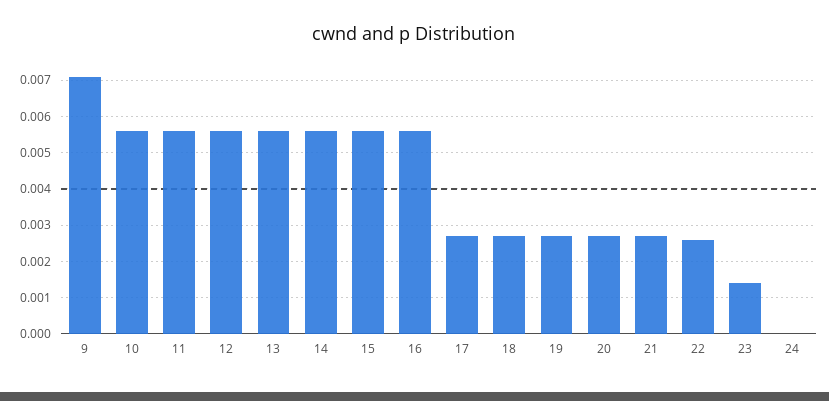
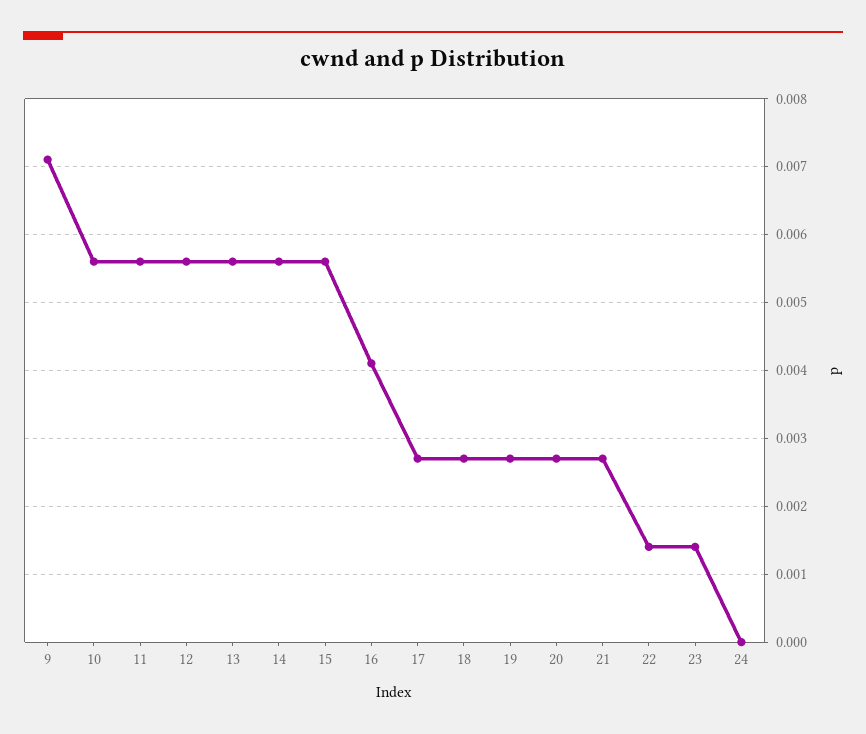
  {
    "9": 0.0071,
    "10": 0.0056,
    "11": 0.0056,
    "12": 0.0056,
    "13": 0.0056,
    "14": 0.0056,
    "15": 0.0056,
-   "16": 0.0055,
+   "16": 0.0041,
    "17": 0.0027,
    "18": 0.0027,
    "19": 0.0027,
    "20": 0.0027,
    "21": 0.0027,
-   "22": 0.0025,
+   "22": 0.0014,
    "23": 0.0014,
    "24": 0
  }

